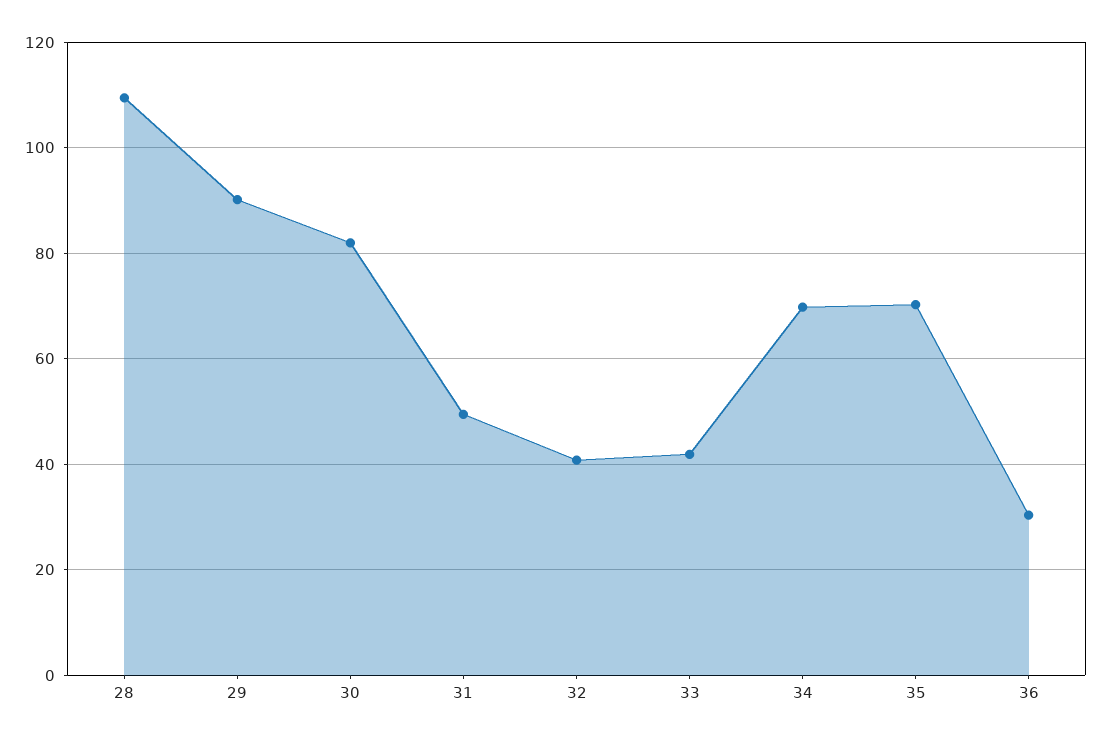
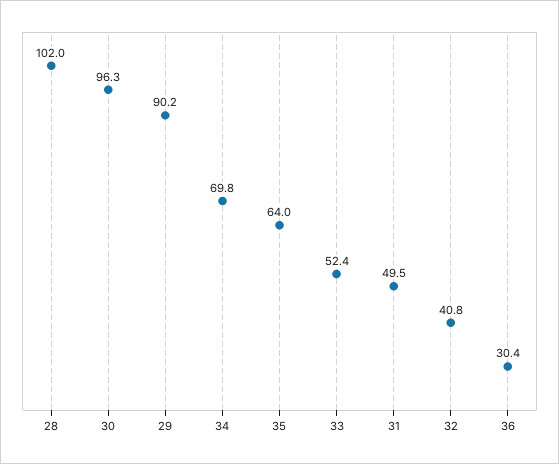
  {
-   "28": 110,
+   "28": 102,
    "29": 90.2,
-   "30": 82,
+   "30": 96.3,
    "31": 49.5,
    "32": 40.8,
-   "33": 42,
+   "33": 52.4,
    "34": 69.8,
-   "35": 70,
+   "35": 64,
    "36": 30.4
  }

